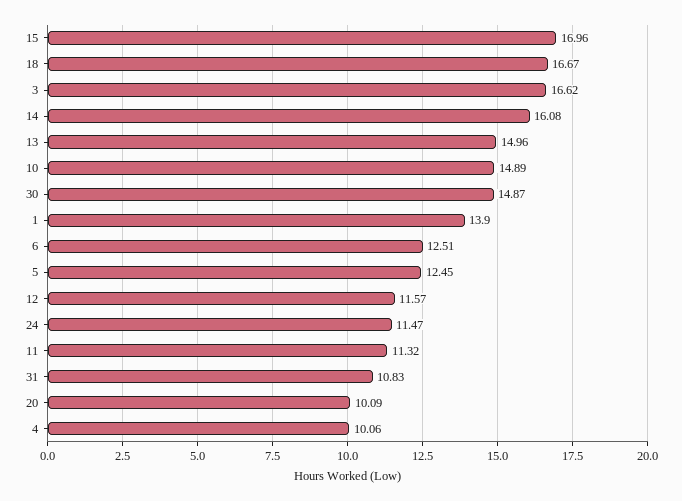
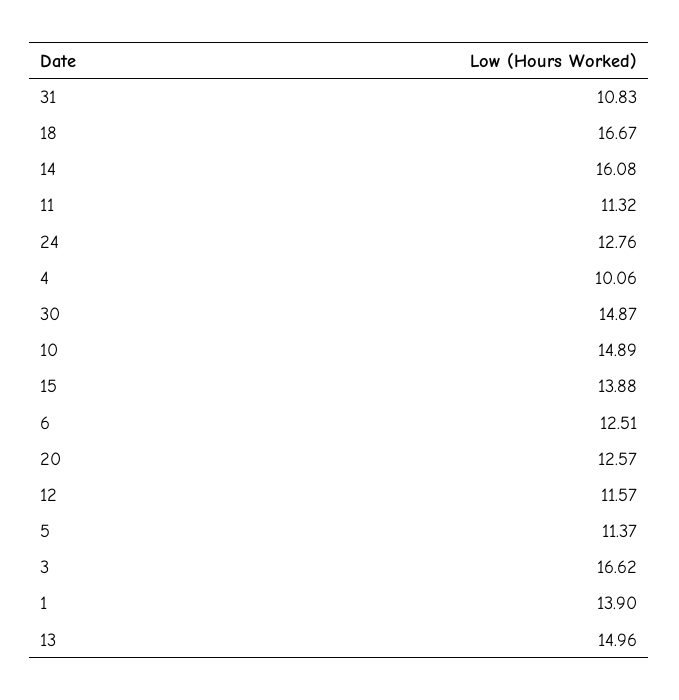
  {
-   "15": 16.96,
+   "15": 13.88,
    "18": 16.67,
    "3": 16.62,
    "14": 16.08,
    "13": 14.96,
    "10": 14.89,
    "30": 14.87,
    "1": 13.9,
    "6": 12.51,
-   "5": 12.45,
+   "5": 11.37,
    "12": 11.57,
-   "24": 11.47,
+   "24": 12.76,
    "11": 11.32,
    "31": 10.83,
-   "20": 10.09,
+   "20": 12.57,
    "4": 10.06
  }

